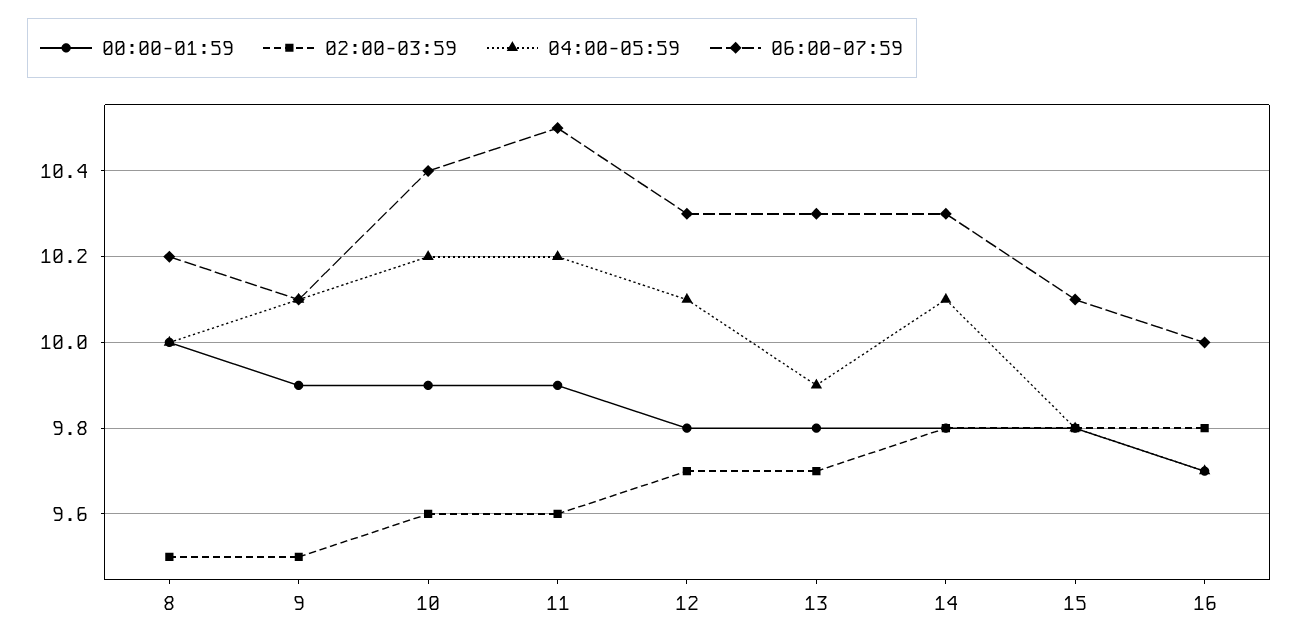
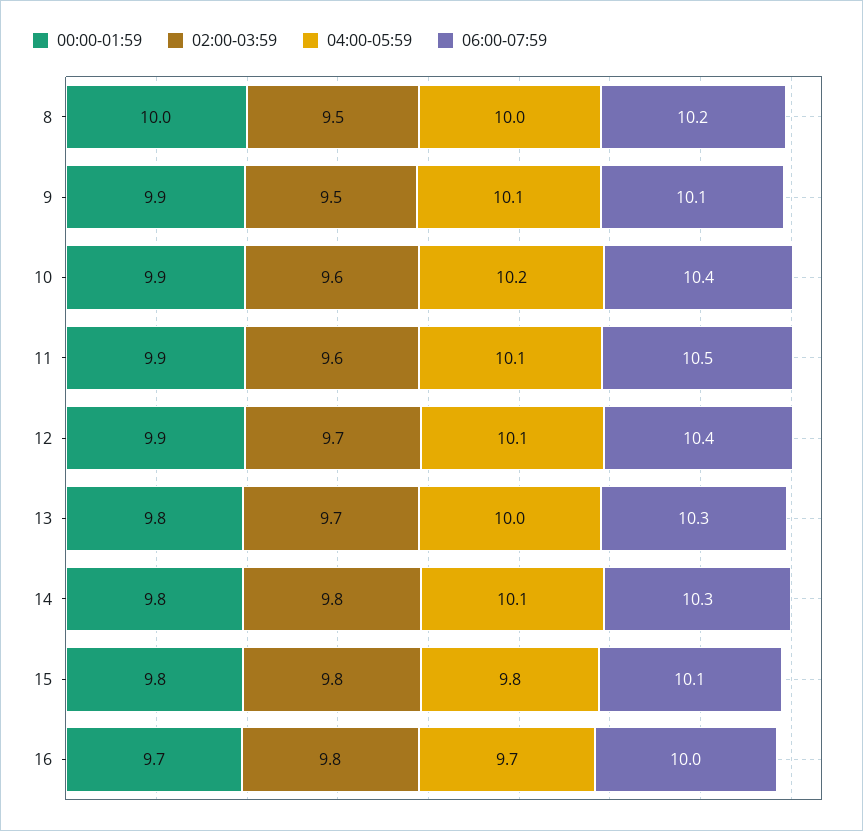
  {
    "00:00-01:59": {
      "8": 10,
      "9": 9.9,
      "10": 9.9,
      "11": 9.9,
-     "12": 9.8,
+     "12": 9.9,
      "13": 9.8,
      "14": 9.8,
      "15": 9.8,
      "16": 9.7
    },
    "02:00-03:59": {
      "8": 9.5,
      "9": 9.5,
      "10": 9.6,
      "11": 9.6,
      "12": 9.7,
      "13": 9.7,
      "14": 9.8,
      "15": 9.8,
      "16": 9.8
    },
    "04:00-05:59": {
      "8": 10,
      "9": 10.1,
      "10": 10.2,
-     "11": 10.2,
+     "11": 10.1,
      "12": 10.1,
-     "13": 9.9,
+     "13": 10,
      "14": 10.1,
      "15": 9.8,
      "16": 9.7
    },
    "06:00-07:59": {
      "8": 10.2,
      "9": 10.1,
      "10": 10.4,
      "11": 10.5,
-     "12": 10.3,
+     "12": 10.4,
      "13": 10.3,
      "14": 10.3,
      "15": 10.1,
      "16": 10
    }
  }

